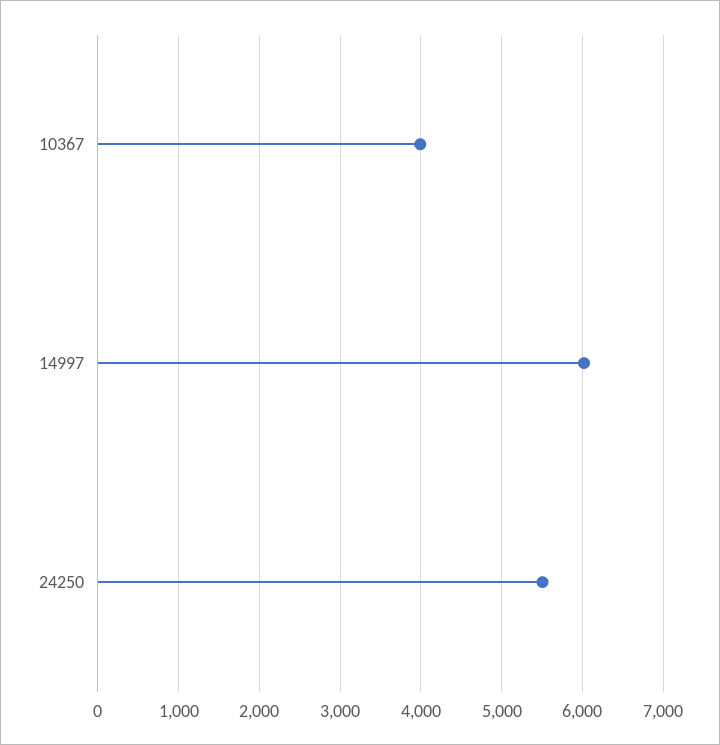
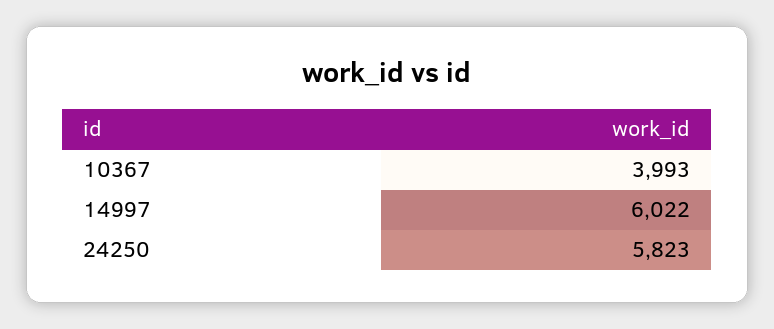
  {
    "10367": 3993,
    "14997": 6022,
-   "24250": 5500
+   "24250": 5823
  }

